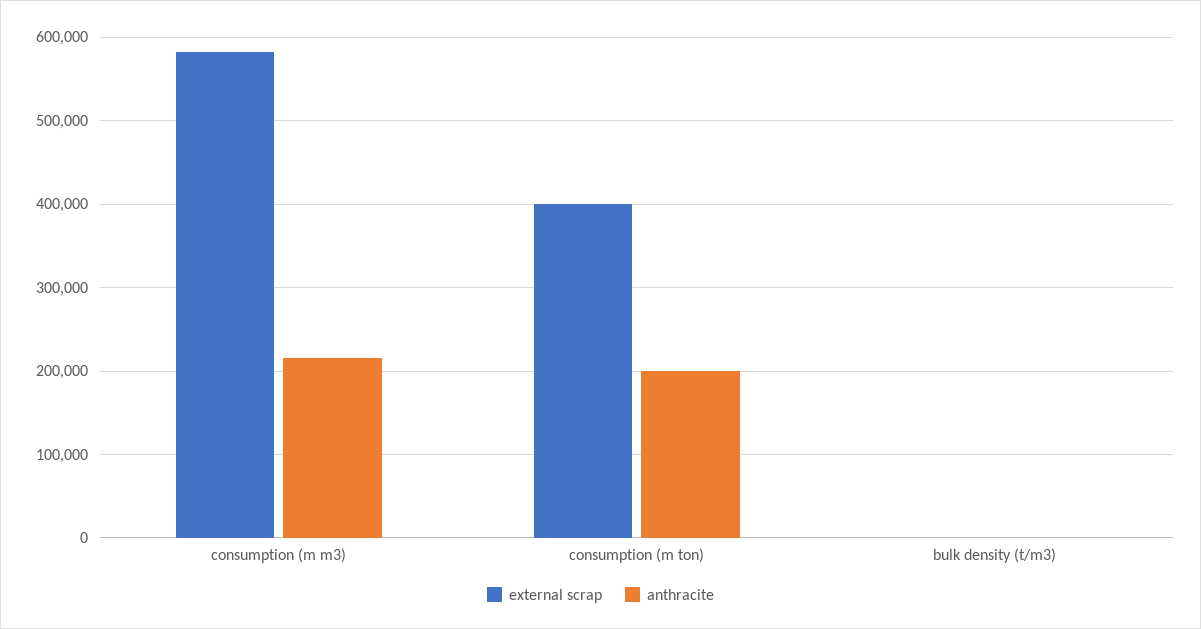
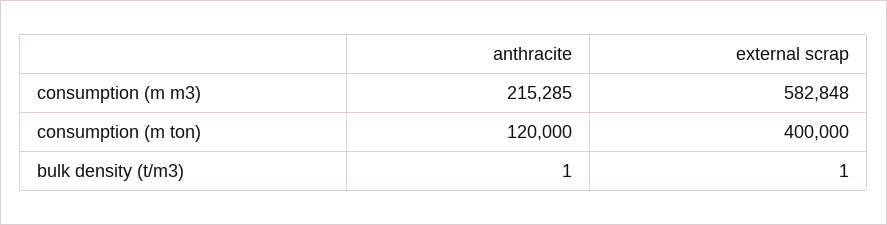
  {
    "external scrap": {
      "consumption (m m3)": 582848,
      "consumption (m ton)": 400000,
      "bulk density (t/m3)": 1
    },
    "anthracite": {
      "consumption (m m3)": 215285,
-     "consumption (m ton)": 200000,
+     "consumption (m ton)": 120000,
      "bulk density (t/m3)": 1
    }
  }

